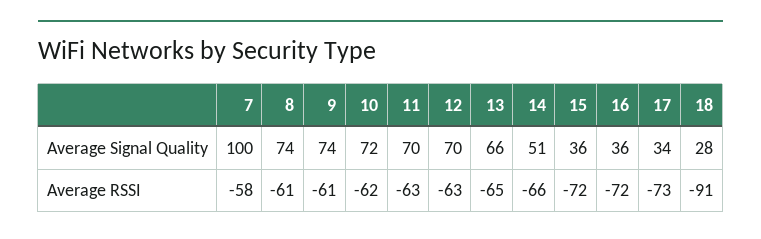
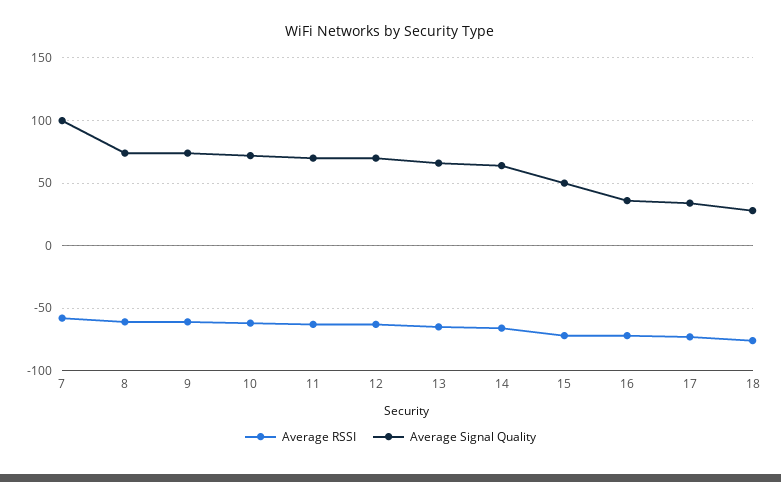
  {
    "Average Signal Quality": {
      "7": 100,
      "8": 74,
      "9": 74,
      "10": 72,
      "11": 70,
      "12": 70,
      "13": 66,
-     "14": 51,
+     "14": 65,
-     "15": 36,
+     "15": 50,
      "16": 36,
      "17": 34,
      "18": 28
    },
    "Average RSSI": {
      "7": -58,
      "8": -61,
      "9": -61,
      "10": -62,
      "11": -63,
      "12": -63,
      "13": -65,
      "14": -66,
      "15": -72,
      "16": -72,
      "17": -73,
-     "18": -91
+     "18": -75
    }
  }

